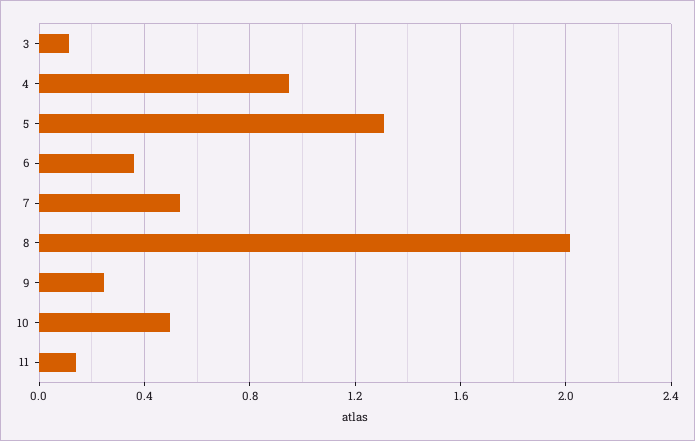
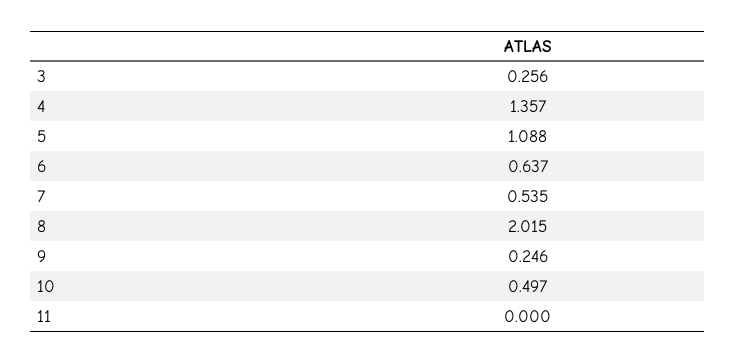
  {
-   "3": 0.1,
+   "3": 0.256,
-   "4": 0.95,
+   "4": 1.357,
-   "5": 1.3,
+   "5": 1.088,
-   "6": 0.35,
+   "6": 0.637,
    "7": 0.535,
    "8": 2.015,
    "9": 0.246,
    "10": 0.497,
-   "11": 0.15
+   "11": 0
  }

